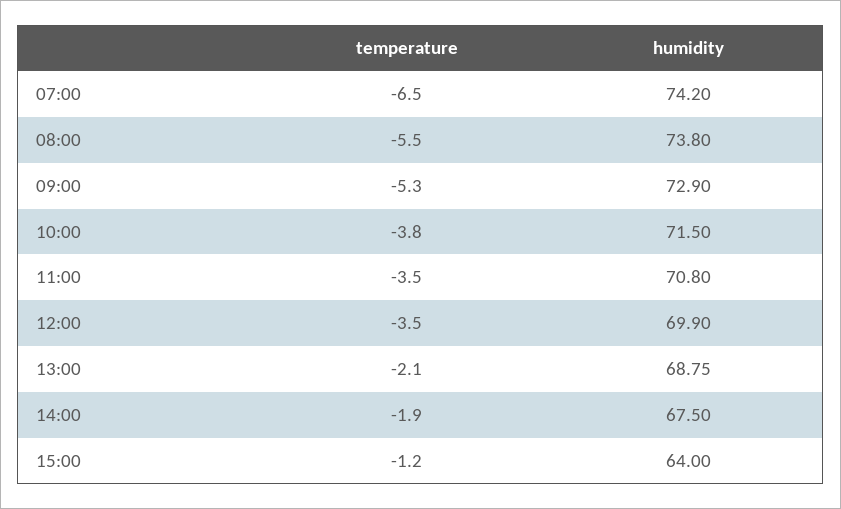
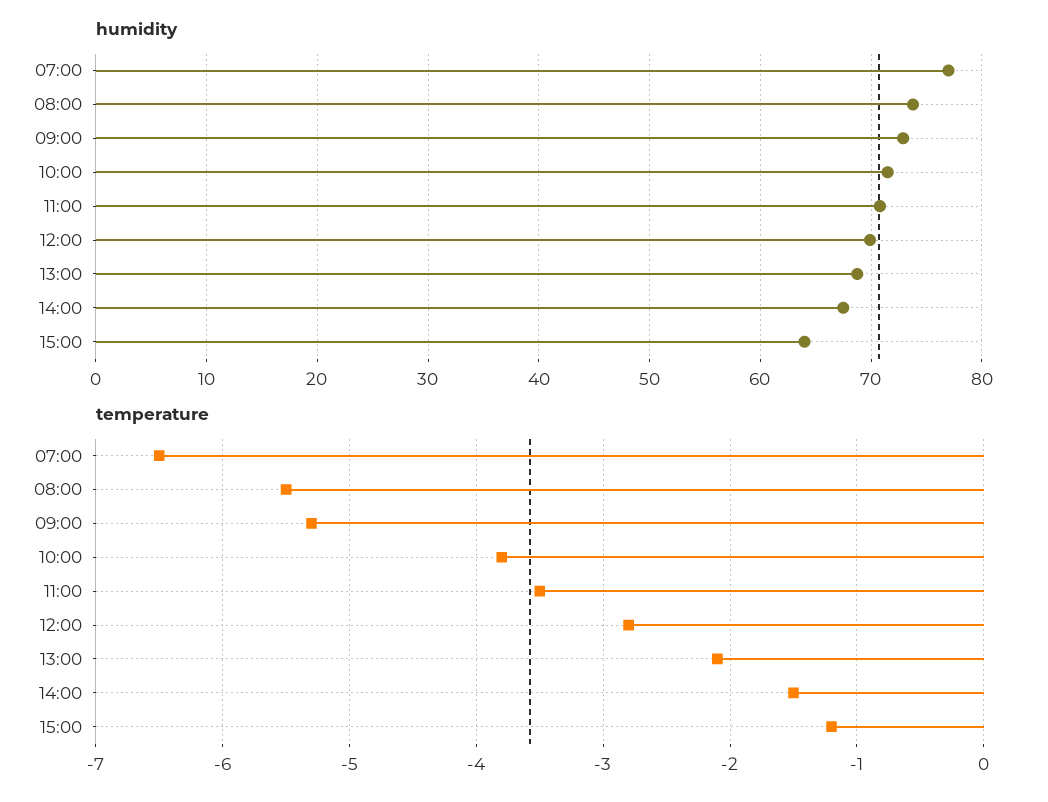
  {
    "temperature": {
      "07:00": -6.5,
      "08:00": -5.5,
      "09:00": -5.3,
      "10:00": -3.8,
      "11:00": -3.5,
-     "12:00": -3.5,
+     "12:00": -2.8,
      "13:00": -2.1,
-     "14:00": -1.9,
+     "14:00": -1.5,
      "15:00": -1.2
    },
    "humidity": {
-     "07:00": 74.2,
+     "07:00": 77,
      "08:00": 73.8,
      "09:00": 72.9,
      "10:00": 71.5,
      "11:00": 70.8,
      "12:00": 69.9,
      "13:00": 68.75,
      "14:00": 67.5,
      "15:00": 64
    }
  }

